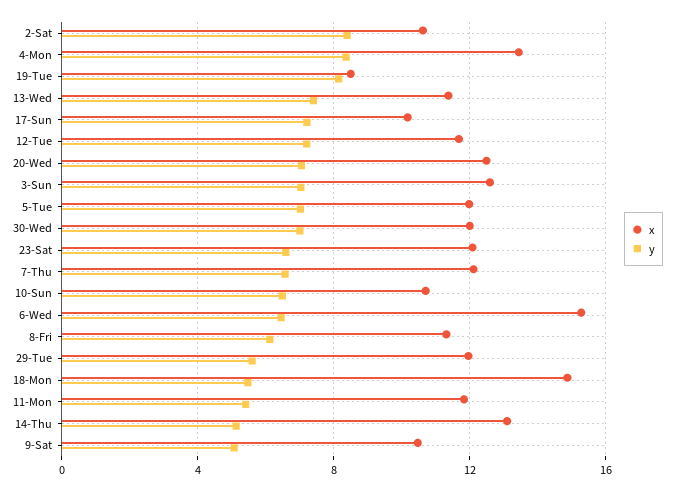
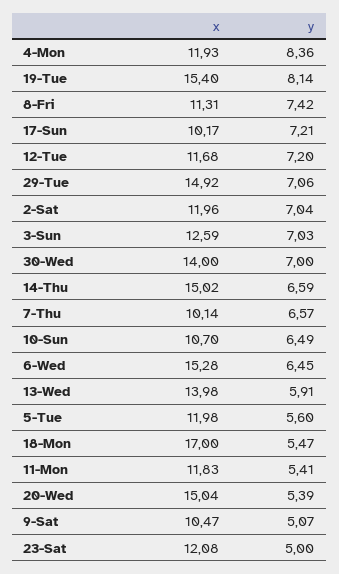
  {
    "x": {
-     "2-Sat": 10.5,
+     "2-Sat": 11.96,
-     "4-Mon": 13.5,
+     "4-Mon": 11.93,
-     "19-Tue": 8.5,
+     "19-Tue": 15.4,
-     "13-Wed": 11.5,
+     "13-Wed": 13.98,
      "17-Sun": 10.17,
      "12-Tue": 11.68,
-     "20-Wed": 12.5,
+     "20-Wed": 15.04,
      "3-Sun": 12.59,
      "5-Tue": 11.98,
-     "30-Wed": 12,
+     "30-Wed": 14,
      "23-Sat": 12.08,
-     "7-Thu": 12,
+     "7-Thu": 10.14,
      "10-Sun": 10.7,
      "6-Wed": 15.28,
      "8-Fri": 11.31,
-     "29-Tue": 12,
+     "29-Tue": 14.92,
-     "18-Mon": 15,
+     "18-Mon": 17,
      "11-Mon": 11.83,
-     "14-Thu": 13,
+     "14-Thu": 15.02,
      "9-Sat": 10.47
    },
    "y": {
-     "2-Sat": 8.5,
+     "2-Sat": 7.04,
      "4-Mon": 8.36,
      "19-Tue": 8.14,
-     "13-Wed": 7.5,
+     "13-Wed": 5.91,
      "17-Sun": 7.21,
      "12-Tue": 7.2,
-     "20-Wed": 7,
+     "20-Wed": 5.39,
      "3-Sun": 7.03,
-     "5-Tue": 7,
+     "5-Tue": 5.6,
      "30-Wed": 7,
-     "23-Sat": 6.5,
+     "23-Sat": 5,
      "7-Thu": 6.57,
      "10-Sun": 6.49,
      "6-Wed": 6.45,
-     "8-Fri": 6,
+     "8-Fri": 7.42,
-     "29-Tue": 5.5,
+     "29-Tue": 7.06,
      "18-Mon": 5.47,
      "11-Mon": 5.41,
-     "14-Thu": 5,
+     "14-Thu": 6.59,
      "9-Sat": 5.07
    }
  }

